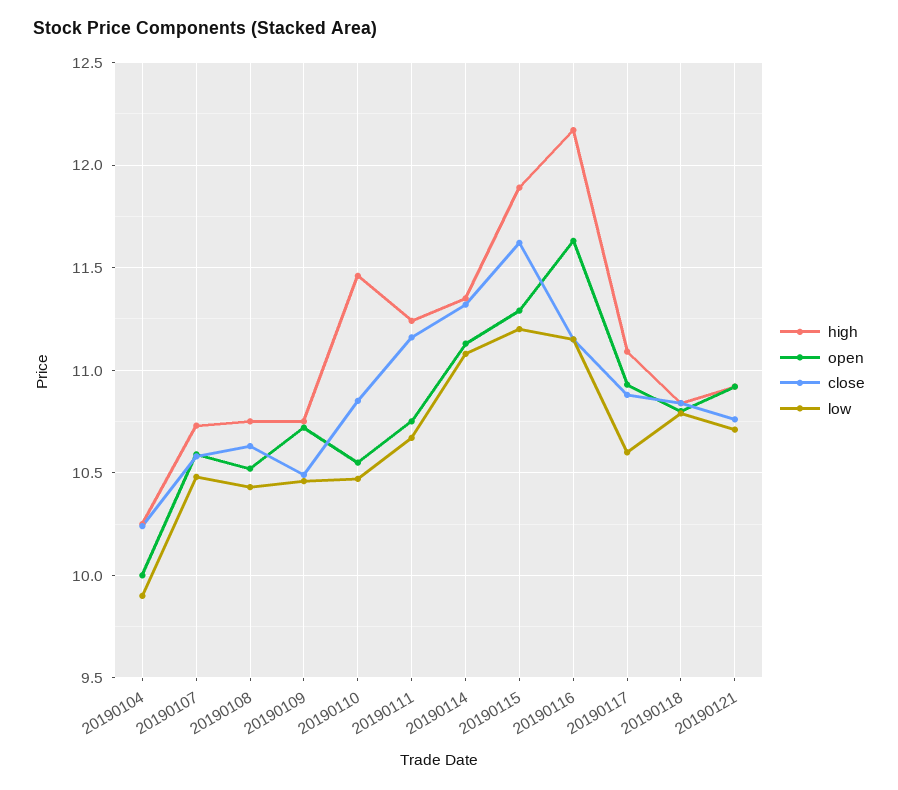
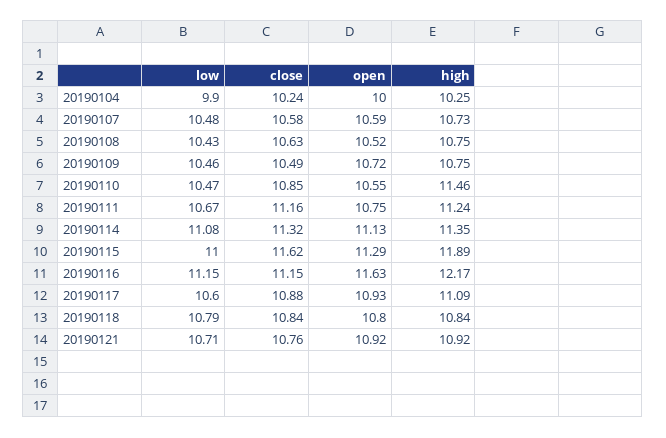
  {
    "high": {
      "20190104": 10.25,
      "20190107": 10.73,
      "20190108": 10.75,
      "20190109": 10.75,
      "20190110": 11.46,
      "20190111": 11.24,
      "20190114": 11.35,
      "20190115": 11.89,
      "20190116": 12.17,
      "20190117": 11.09,
      "20190118": 10.84,
      "20190121": 10.92
    },
    "open": {
      "20190104": 10,
      "20190107": 10.59,
      "20190108": 10.52,
      "20190109": 10.72,
      "20190110": 10.55,
      "20190111": 10.75,
      "20190114": 11.13,
      "20190115": 11.29,
      "20190116": 11.63,
      "20190117": 10.93,
      "20190118": 10.8,
      "20190121": 10.92
    },
    "close": {
      "20190104": 10.24,
      "20190107": 10.58,
      "20190108": 10.63,
      "20190109": 10.49,
      "20190110": 10.85,
      "20190111": 11.16,
      "20190114": 11.32,
      "20190115": 11.62,
      "20190116": 11.15,
      "20190117": 10.88,
      "20190118": 10.84,
      "20190121": 10.76
    },
    "low": {
      "20190104": 9.9,
      "20190107": 10.48,
      "20190108": 10.43,
      "20190109": 10.46,
      "20190110": 10.47,
      "20190111": 10.67,
      "20190114": 11.08,
-     "20190115": 11.2,
+     "20190115": 11,
      "20190116": 11.15,
      "20190117": 10.6,
      "20190118": 10.79,
      "20190121": 10.71
    }
  }

